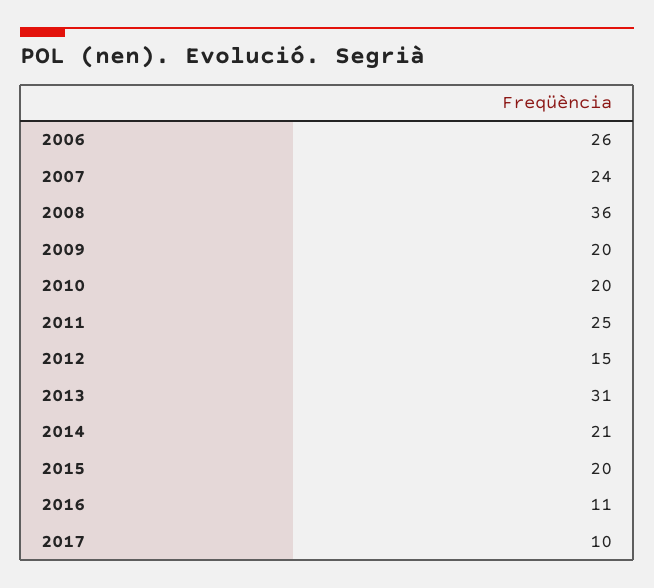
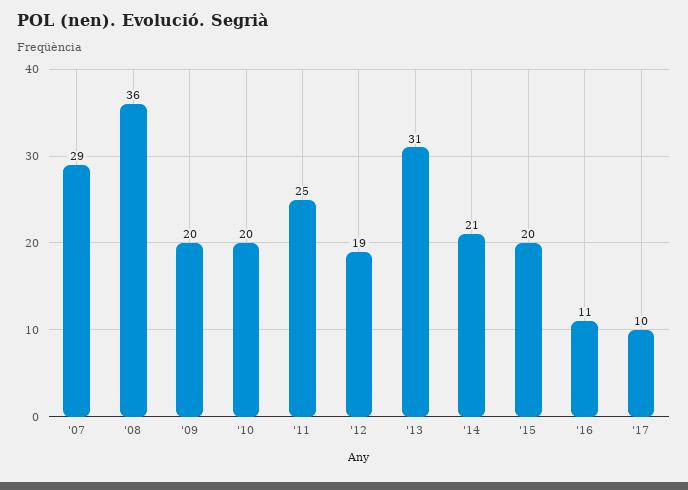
  {
-   "2006": 26,
-   "2007": 24,
+   "2007": 29,
    "2008": 36,
    "2009": 20,
    "2010": 20,
    "2011": 25,
-   "2012": 15,
+   "2012": 19,
    "2013": 31,
    "2014": 21,
    "2015": 20,
    "2016": 11,
    "2017": 10
  }

